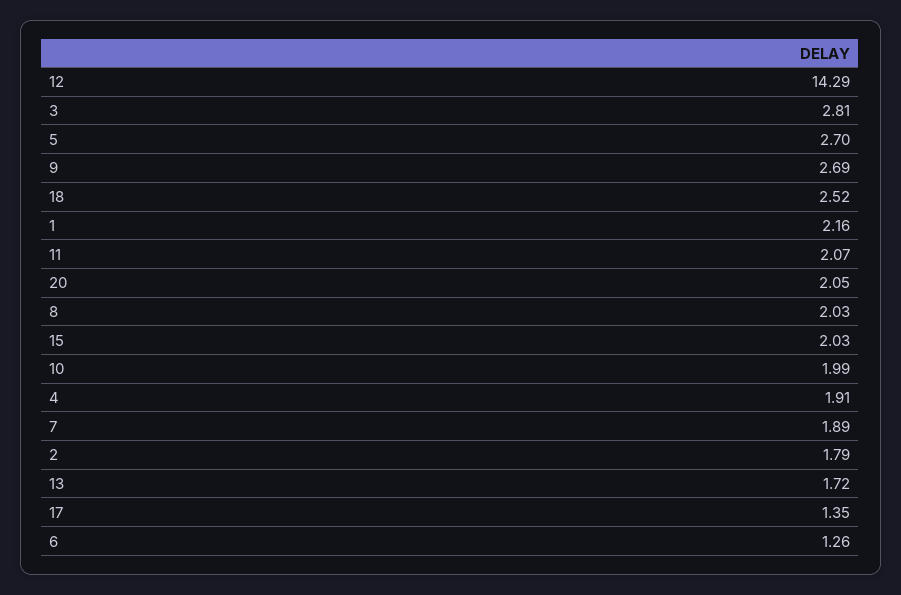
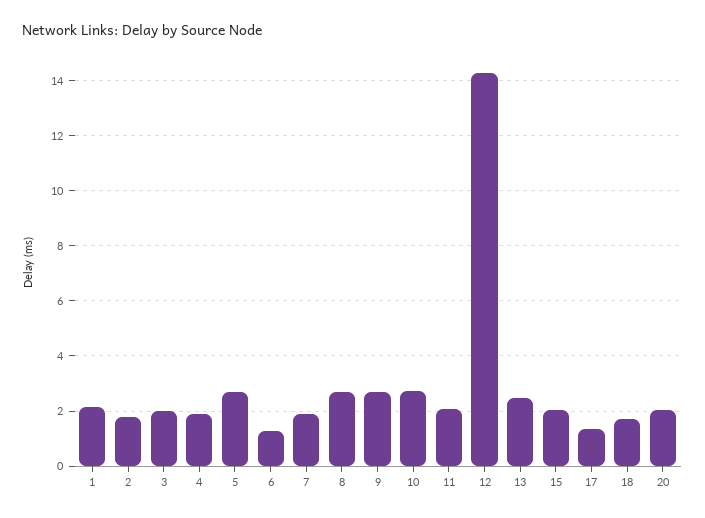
  {
    "12": 14.29,
-   "3": 2.81,
+   "3": 2,
    "5": 2.7,
    "9": 2.69,
-   "18": 2.52,
+   "18": 1.75,
    "1": 2.16,
    "11": 2.07,
    "20": 2.05,
-   "8": 2.03,
+   "8": 2.75,
    "15": 2.03,
-   "10": 1.99,
+   "10": 2.75,
    "4": 1.91,
    "7": 1.89,
    "2": 1.79,
-   "13": 1.72,
+   "13": 2.5,
    "17": 1.35,
    "6": 1.26
  }

